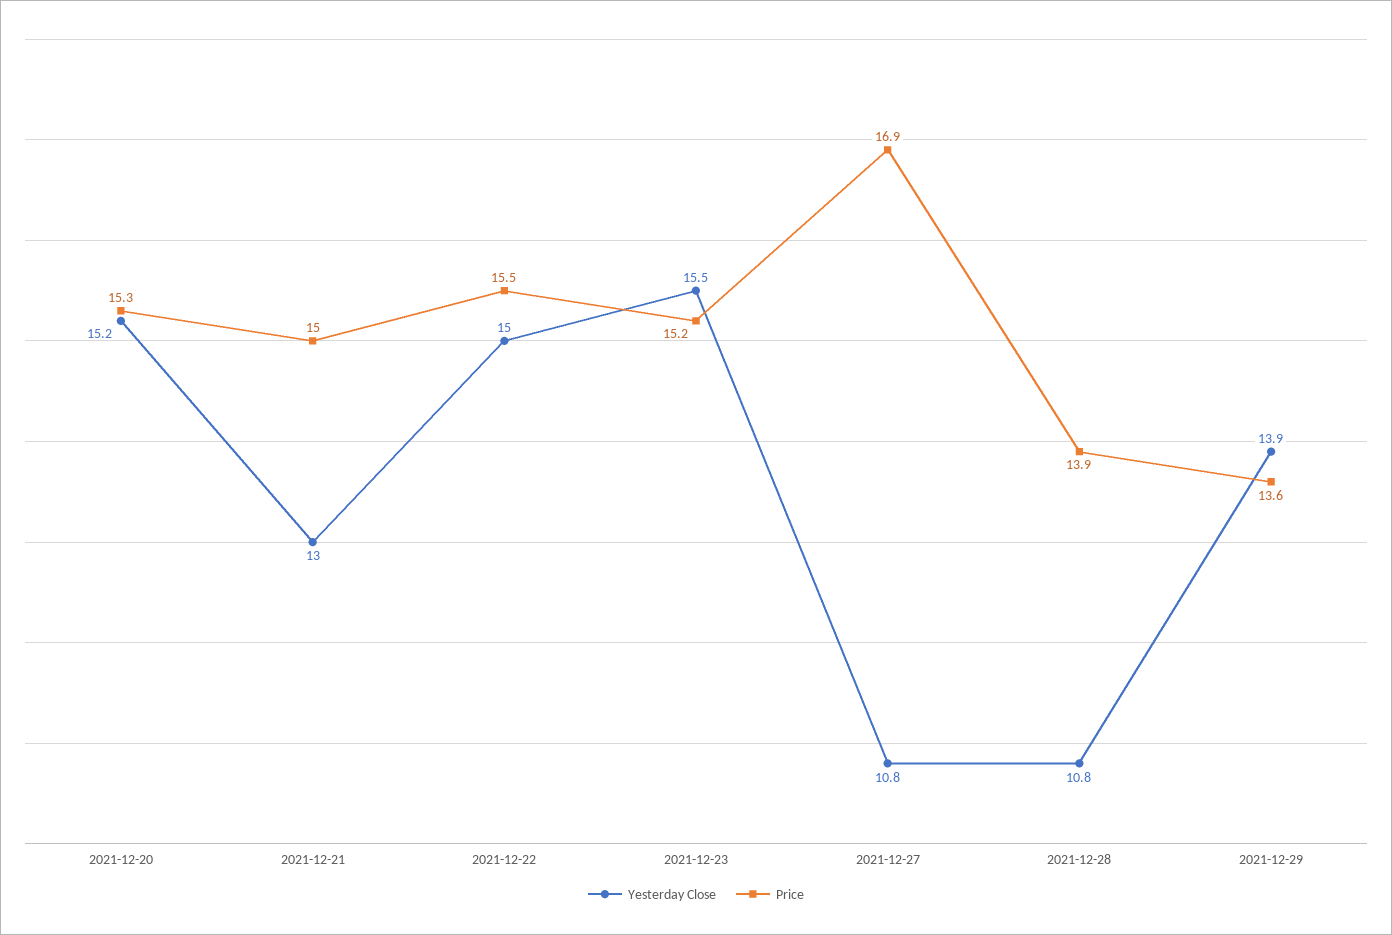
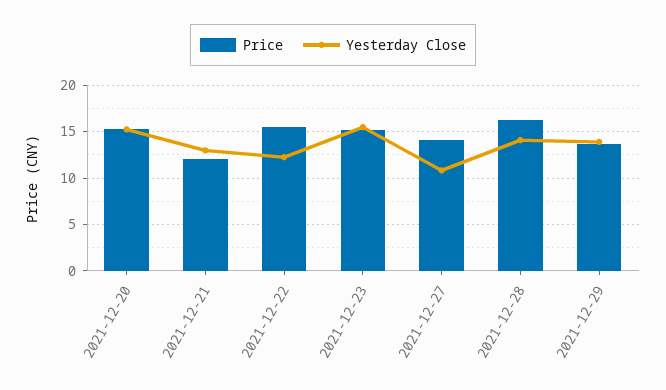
  {
    "Yesterday Close": {
      "2021-12-20": 15.2,
      "2021-12-21": 13,
-     "2021-12-22": 15,
+     "2021-12-22": 12,
      "2021-12-23": 15.5,
      "2021-12-27": 10.8,
-     "2021-12-28": 10.8,
+     "2021-12-28": 14,
      "2021-12-29": 13.9
    },
    "Price": {
      "2021-12-20": 15.3,
-     "2021-12-21": 15,
+     "2021-12-21": 12,
      "2021-12-22": 15.5,
      "2021-12-23": 15.2,
-     "2021-12-27": 16.9,
+     "2021-12-27": 14,
-     "2021-12-28": 13.9,
+     "2021-12-28": 16,
      "2021-12-29": 13.6
    }
  }

